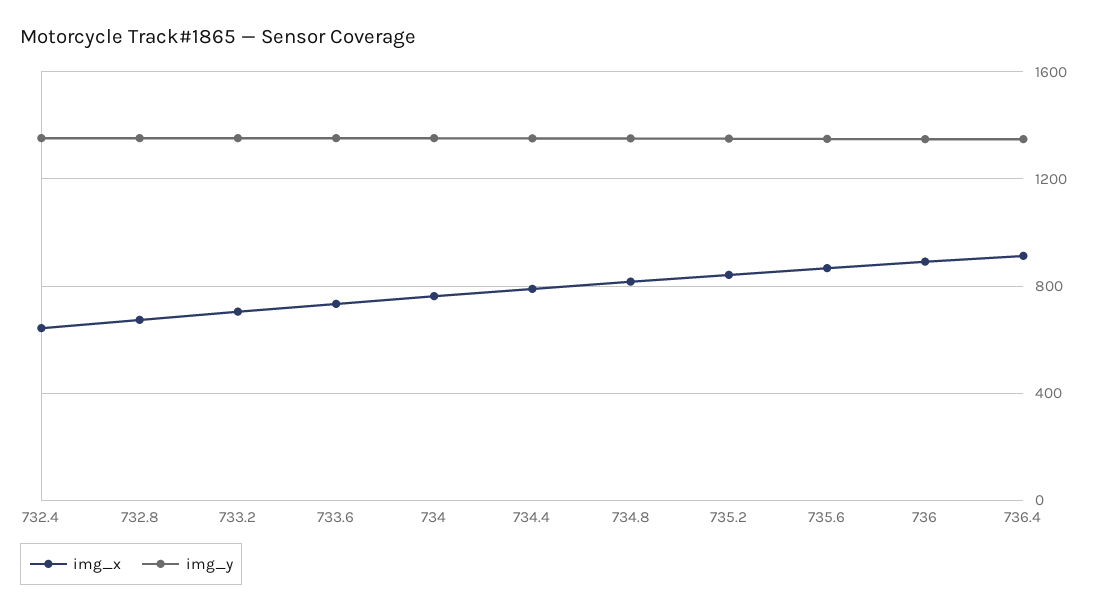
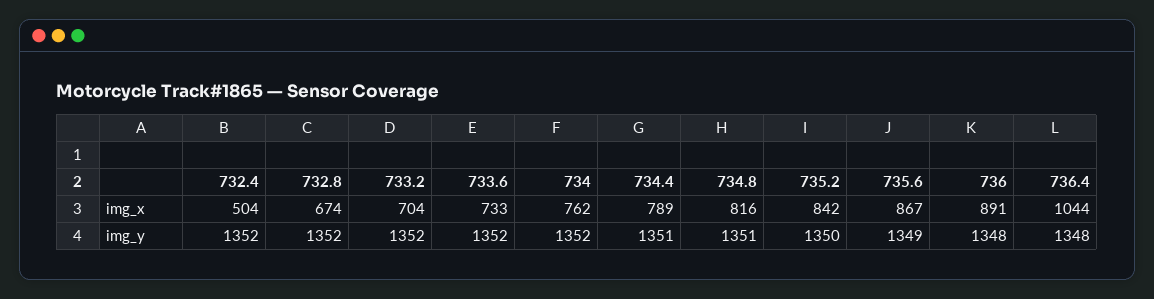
  {
    "img_x": {
-     "732.4": 650,
+     "732.4": 504,
      "732.8": 674,
      "733.2": 704,
      "733.6": 733,
      "734": 762,
      "734.4": 789,
      "734.8": 816,
      "735.2": 842,
      "735.6": 867,
      "736": 891,
-     "736.4": 900
+     "736.4": 1044
    },
    "img_y": {
      "732.4": 1352,
      "732.8": 1352,
      "733.2": 1352,
      "733.6": 1352,
      "734": 1352,
      "734.4": 1351,
      "734.8": 1351,
      "735.2": 1350,
      "735.6": 1349,
      "736": 1348,
      "736.4": 1348
    }
  }

